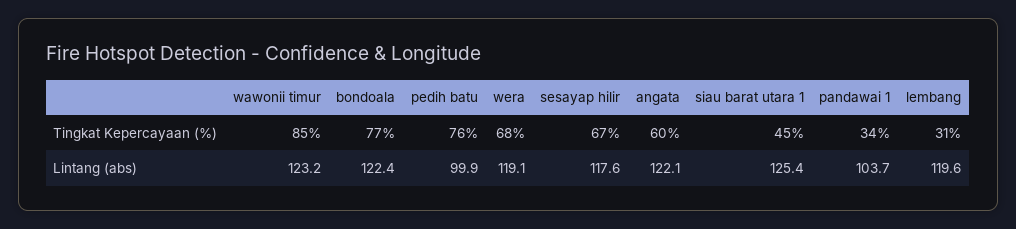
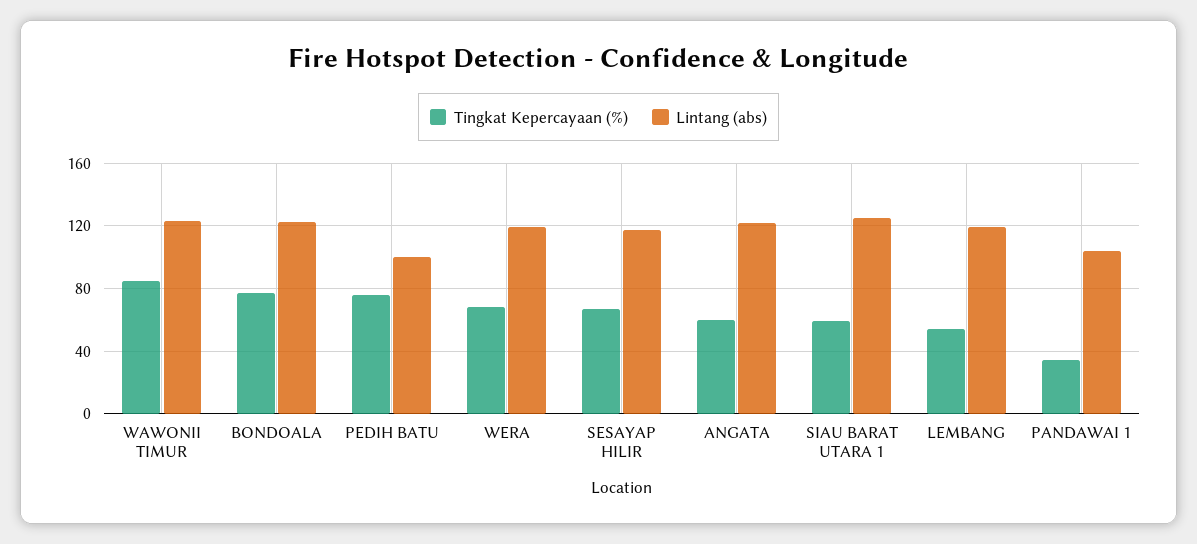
  {
    "Tingkat Kepercayaan (%)": {
      "wawonii timur": 85,
      "bondoala": 77,
      "pedih batu": 76,
      "wera": 68,
      "sesayap hilir": 67,
      "angata": 60,
-     "siau barat utara 1": 45,
+     "siau barat utara 1": 60,
      "pandawai 1": 34,
-     "lembang": 31
+     "lembang": 55
    },
    "Lintang (abs)": {
      "wawonii timur": 123.2,
      "bondoala": 122.4,
      "pedih batu": 99.9,
      "wera": 119.1,
      "sesayap hilir": 117.6,
      "angata": 122.1,
      "siau barat utara 1": 125.4,
      "pandawai 1": 103.7,
      "lembang": 119.6
    }
  }

